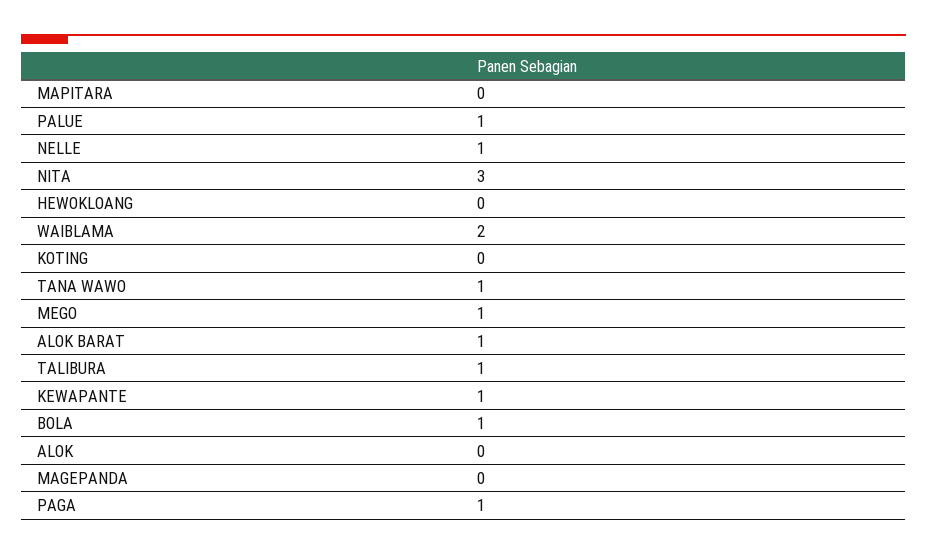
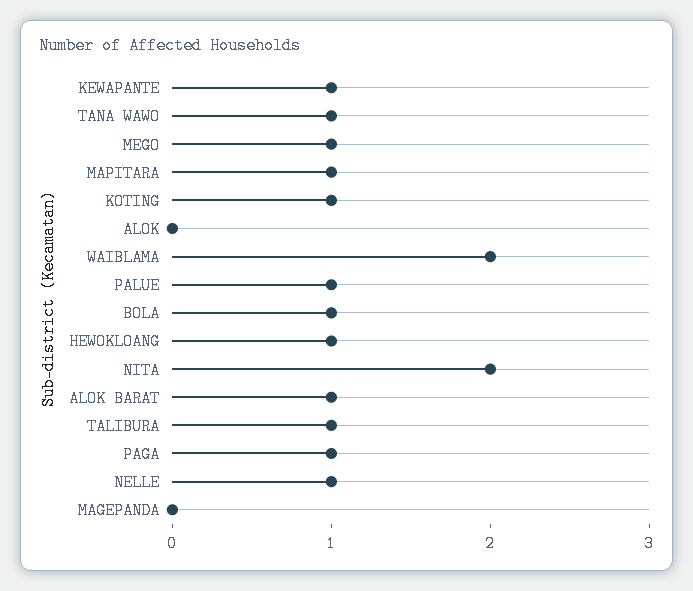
  {
-   "MAPITARA": 0,
+   "MAPITARA": 1,
    "PALUE": 1,
    "NELLE": 1,
-   "NITA": 3,
+   "NITA": 2,
-   "HEWOKLOANG": 0,
+   "HEWOKLOANG": 1,
    "WAIBLAMA": 2,
-   "KOTING": 0,
+   "KOTING": 1,
    "TANA WAWO": 1,
    "MEGO": 1,
    "ALOK BARAT": 1,
    "TALIBURA": 1,
    "KEWAPANTE": 1,
    "BOLA": 1,
    "ALOK": 0,
    "MAGEPANDA": 0,
    "PAGA": 1
  }

